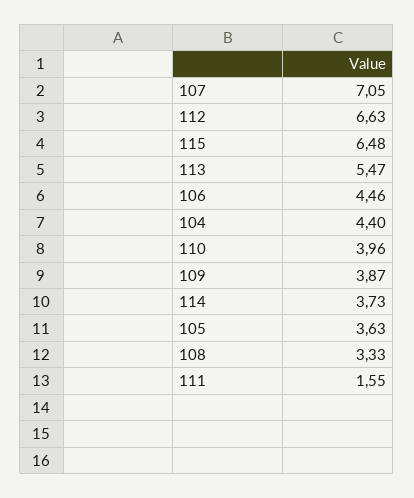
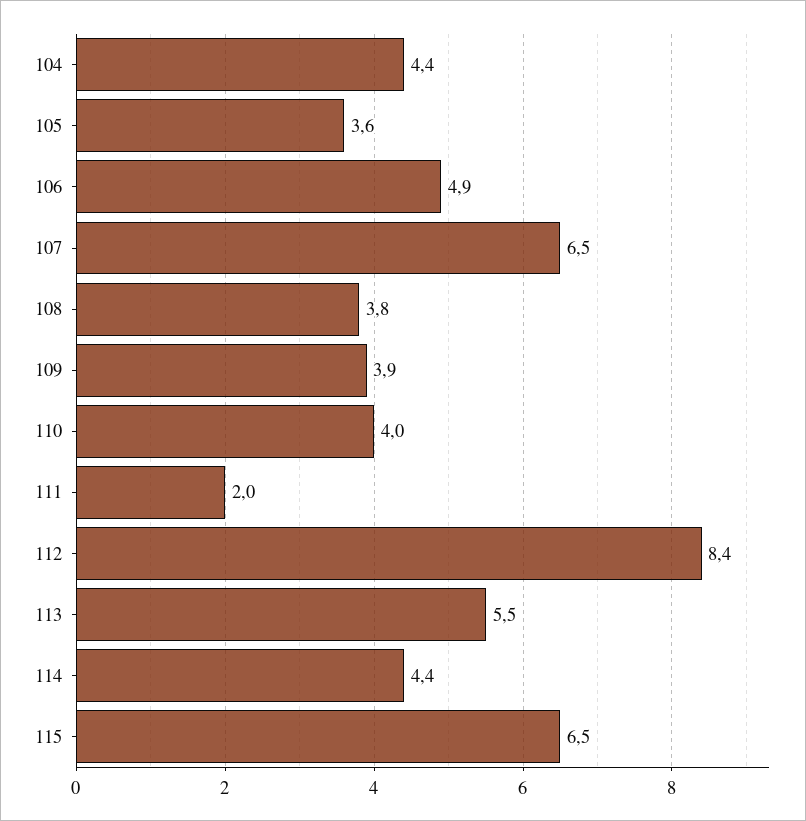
  {
-   "107": 7.05,
+   "107": 6.5,
-   "112": 6.63,
+   "112": 8.4,
    "115": 6.48,
    "113": 5.47,
-   "106": 4.46,
+   "106": 4.9,
    "104": 4.4,
    "110": 3.96,
    "109": 3.87,
-   "114": 3.73,
+   "114": 4.4,
    "105": 3.63,
-   "108": 3.33,
+   "108": 3.8,
-   "111": 1.55
+   "111": 2
  }

